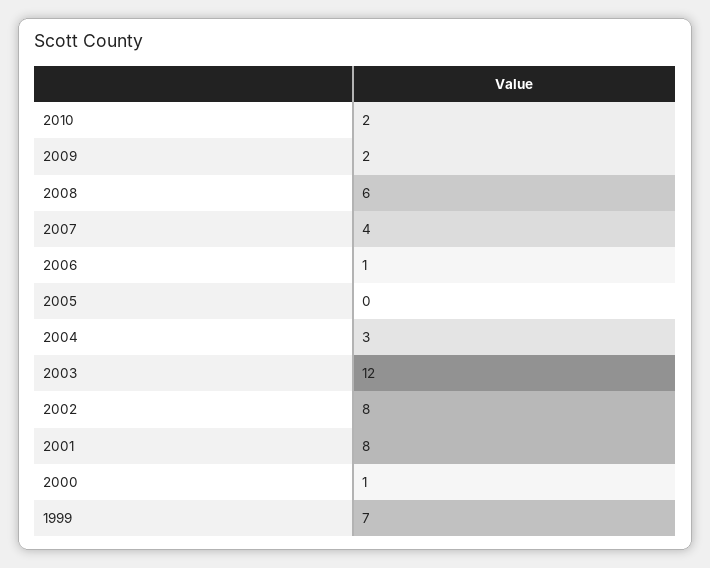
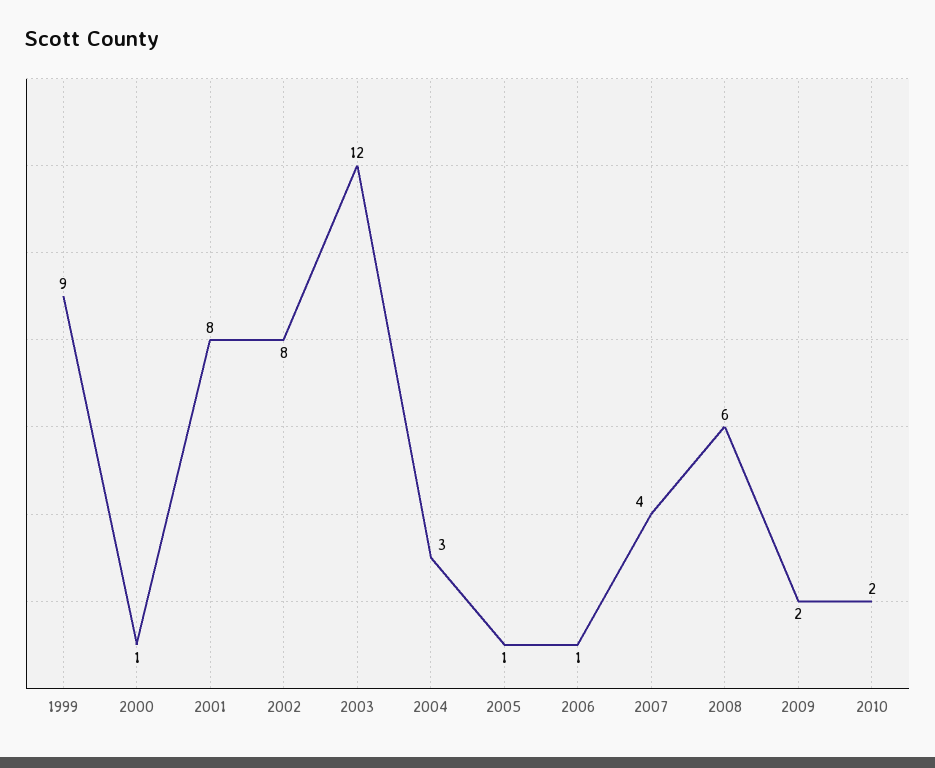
  {
    "2010": 2,
    "2009": 2,
    "2008": 6,
    "2007": 4,
    "2006": 1,
-   "2005": 0,
+   "2005": 1,
    "2004": 3,
    "2003": 12,
    "2002": 8,
    "2001": 8,
    "2000": 1,
-   "1999": 7
+   "1999": 9
  }

